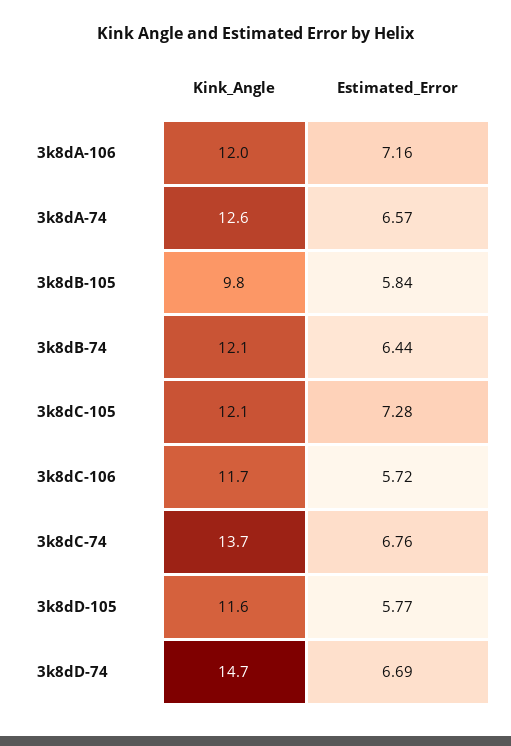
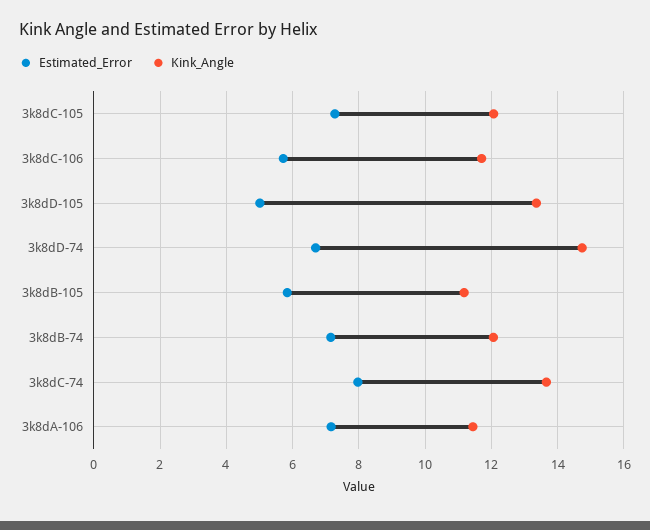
  {
    "Kink_Angle": {
-     "3k8dA-106": 12,
+     "3k8dA-106": 11.4,
-     "3k8dA-74": 12.6,
-     "3k8dB-105": 9.8,
+     "3k8dB-105": 11.2,
      "3k8dB-74": 12.1,
      "3k8dC-105": 12.1,
      "3k8dC-106": 11.7,
      "3k8dC-74": 13.7,
-     "3k8dD-105": 11.6,
+     "3k8dD-105": 13.4,
      "3k8dD-74": 14.7
    },
    "Estimated_Error": {
      "3k8dA-106": 7.16,
-     "3k8dA-74": 6.57,
      "3k8dB-105": 5.84,
-     "3k8dB-74": 6.44,
+     "3k8dB-74": 7.2,
      "3k8dC-105": 7.28,
      "3k8dC-106": 5.72,
-     "3k8dC-74": 6.76,
+     "3k8dC-74": 8,
-     "3k8dD-105": 5.77,
+     "3k8dD-105": 5,
      "3k8dD-74": 6.69
    }
  }

